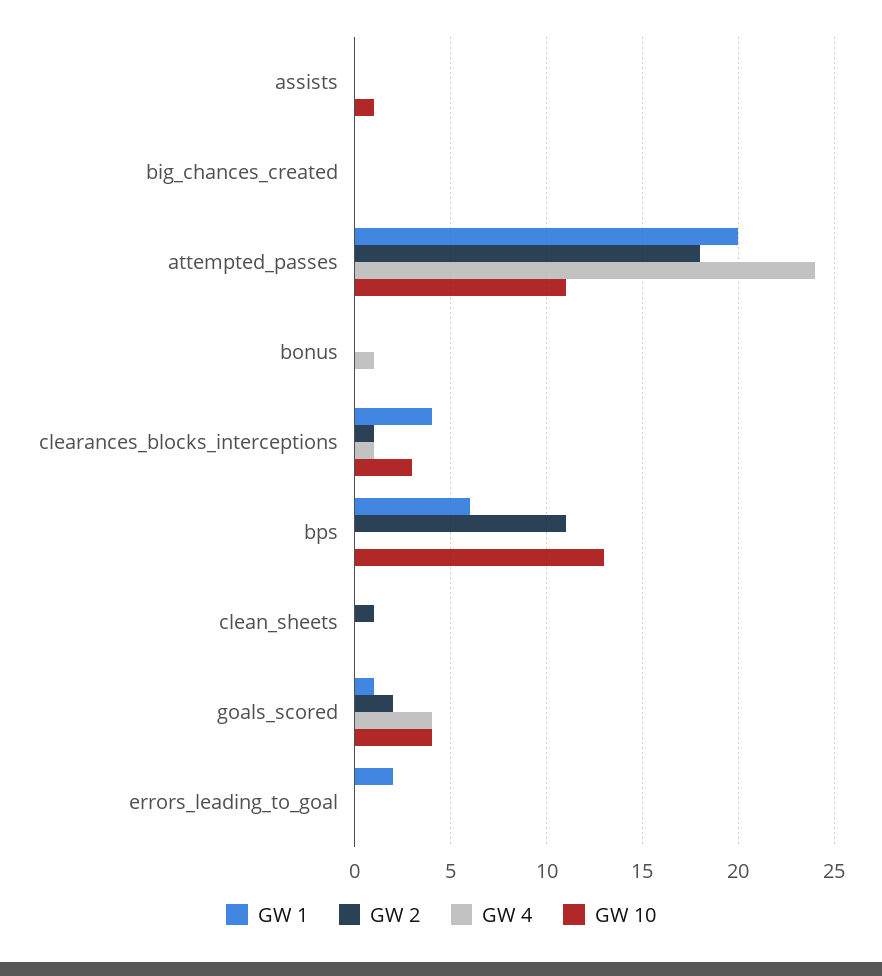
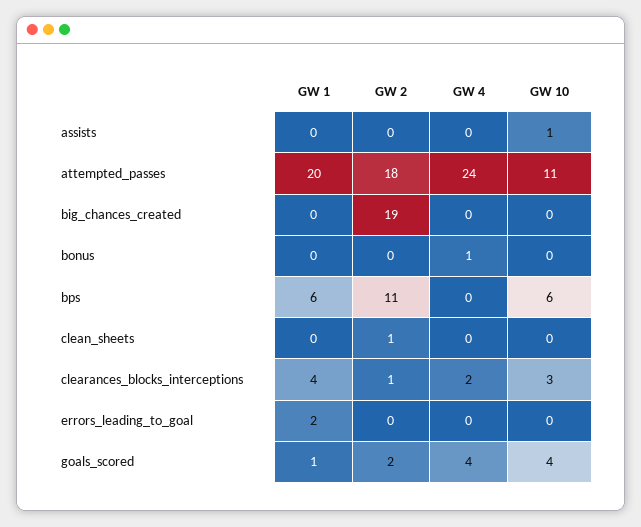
  {
    "GW 1": {
      "assists": 0,
      "big_chances_created": 0,
      "attempted_passes": 20,
      "bonus": 0,
      "clearances_blocks_interceptions": 4,
      "bps": 6,
      "clean_sheets": 0,
      "goals_scored": 1,
      "errors_leading_to_goal": 2
    },
    "GW 2": {
      "assists": 0,
-     "big_chances_created": 0,
+     "big_chances_created": 19,
      "attempted_passes": 18,
      "bonus": 0,
      "clearances_blocks_interceptions": 1,
      "bps": 11,
      "clean_sheets": 1,
      "goals_scored": 2,
      "errors_leading_to_goal": 0
    },
    "GW 4": {
      "assists": 0,
      "big_chances_created": 0,
      "attempted_passes": 24,
      "bonus": 1,
-     "clearances_blocks_interceptions": 1,
+     "clearances_blocks_interceptions": 2,
      "bps": 0,
      "clean_sheets": 0,
      "goals_scored": 4,
      "errors_leading_to_goal": 0
    },
    "GW 10": {
      "assists": 1,
      "big_chances_created": 0,
      "attempted_passes": 11,
      "bonus": 0,
      "clearances_blocks_interceptions": 3,
-     "bps": 13,
+     "bps": 6,
      "clean_sheets": 0,
      "goals_scored": 4,
      "errors_leading_to_goal": 0
    }
  }

